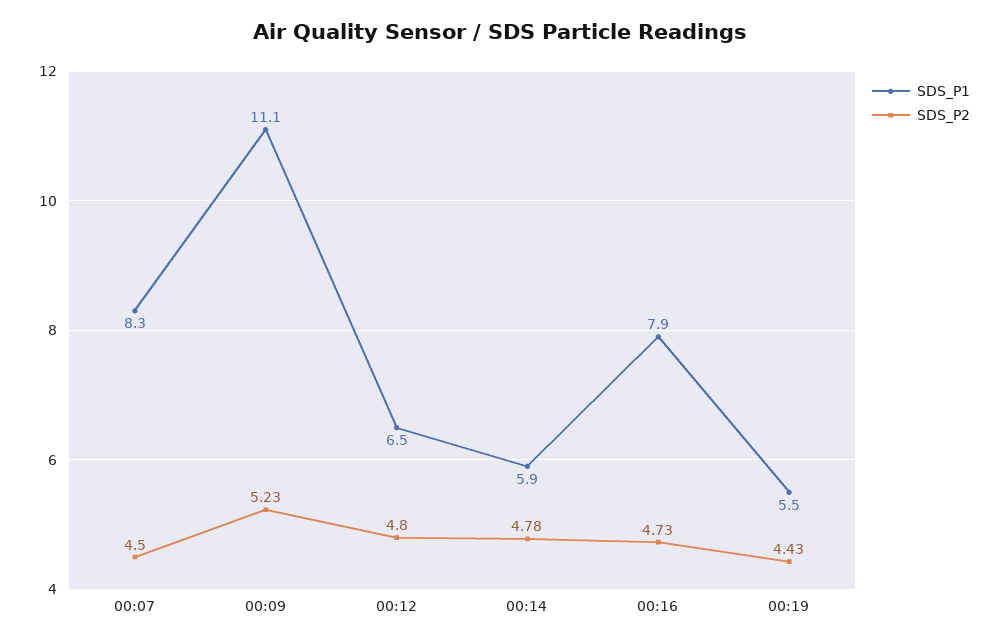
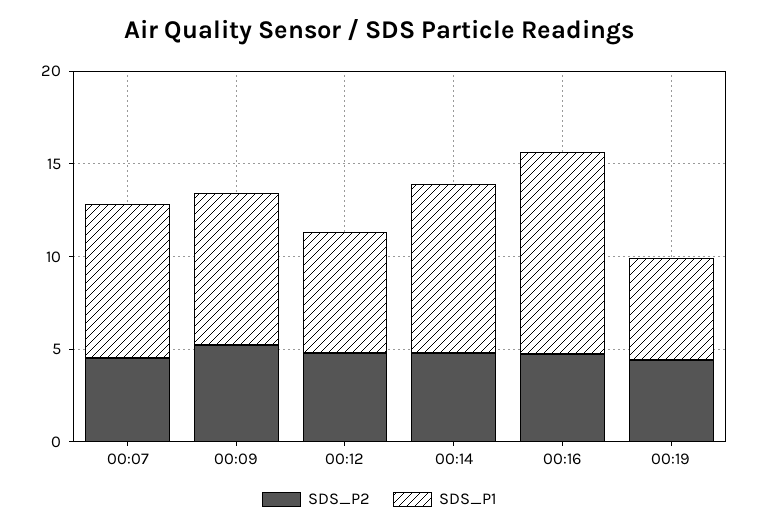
  {
    "SDS_P1": {
      "00:07": 8.3,
-     "00:09": 11.1,
+     "00:09": 8,
      "00:12": 6.5,
-     "00:14": 5.9,
+     "00:14": 9,
-     "00:16": 7.9,
+     "00:16": 11,
      "00:19": 5.5
    },
    "SDS_P2": {
      "00:07": 4.5,
      "00:09": 5.23,
      "00:12": 4.8,
      "00:14": 4.78,
      "00:16": 4.73,
      "00:19": 4.43
    }
  }

